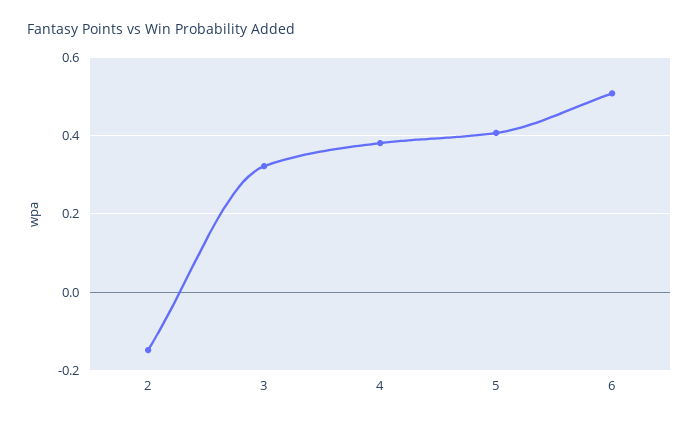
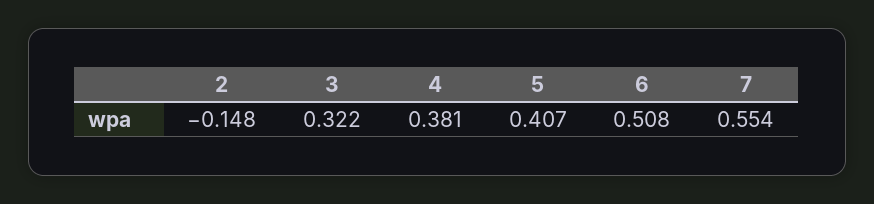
  {
    "2": -0.148,
    "3": 0.322,
    "4": 0.381,
    "5": 0.407,
-   "6": 0.508
+   "6": 0.508,
+   "7": 0.554
  }

